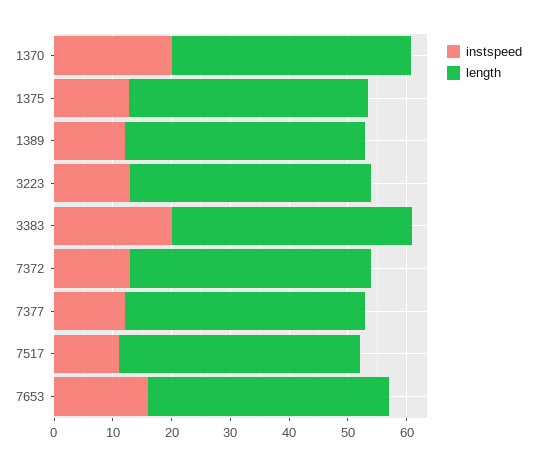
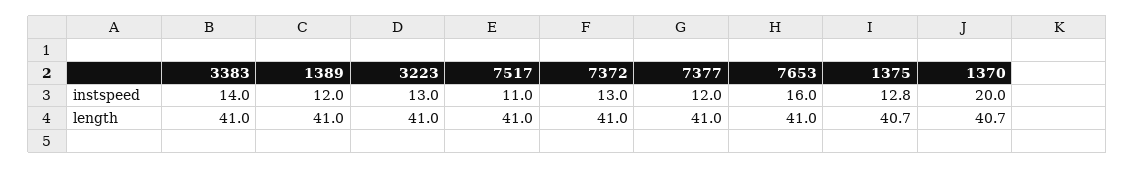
  {
    "instspeed": {
      "1370": 20,
      "1375": 12.8,
      "1389": 12,
      "3223": 13,
-     "3383": 20,
+     "3383": 14,
      "7372": 13,
      "7377": 12,
      "7517": 11,
      "7653": 16
    },
    "length": {
      "1370": 40.7,
      "1375": 40.7,
      "1389": 41,
      "3223": 41,
      "3383": 41,
      "7372": 41,
      "7377": 41,
      "7517": 41,
      "7653": 41
    }
  }

